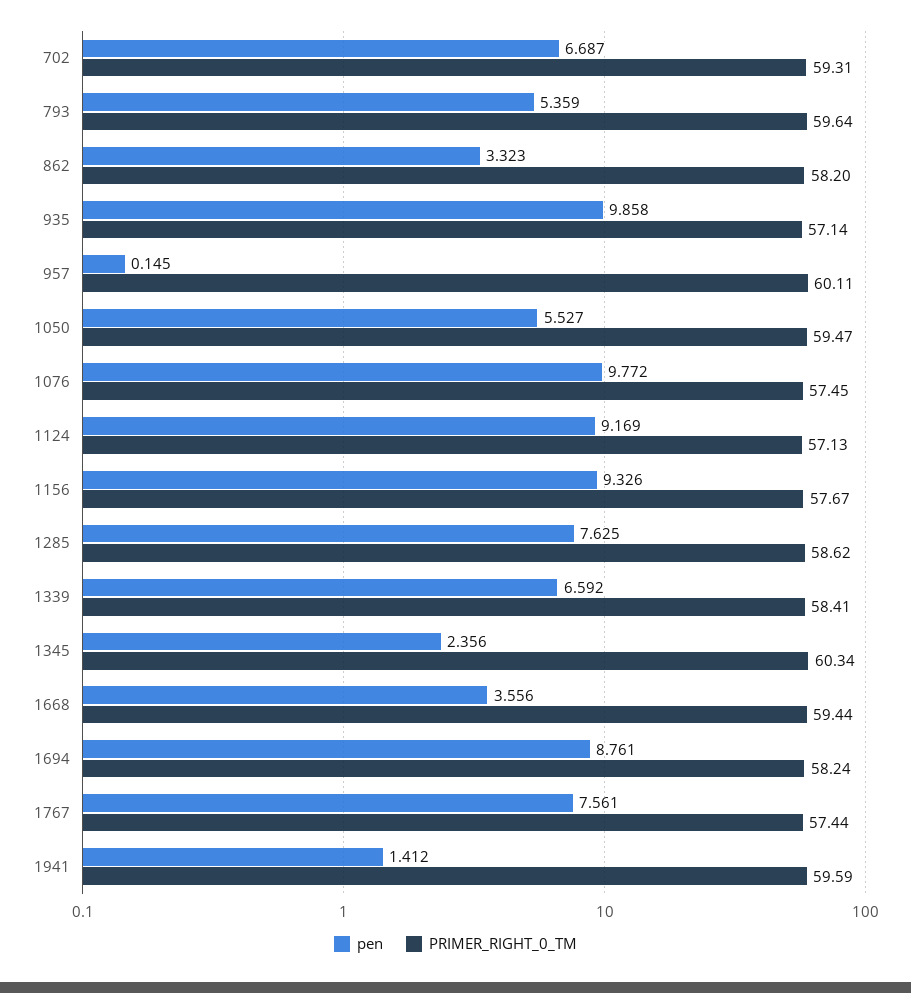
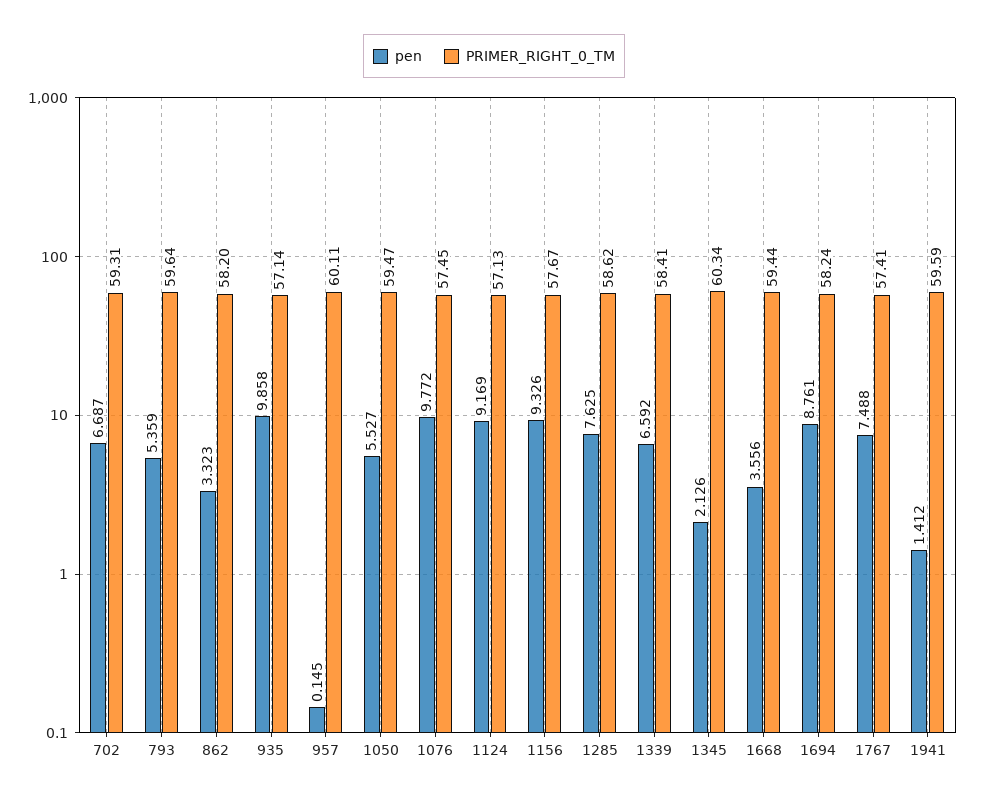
  {
    "pen": {
      "702": 6.687,
      "793": 5.359,
      "862": 3.323,
      "935": 9.858,
      "957": 0.145,
      "1050": 5.527,
      "1076": 9.772,
      "1124": 9.169,
      "1156": 9.326,
      "1285": 7.625,
      "1339": 6.592,
-     "1345": 2.356,
+     "1345": 2.126,
      "1668": 3.556,
      "1694": 8.761,
-     "1767": 7.561,
+     "1767": 7.488,
      "1941": 1.412
    },
    "PRIMER_RIGHT_0_TM": {
      "702": 59.31,
      "793": 59.64,
      "862": 58.2,
      "935": 57.14,
      "957": 60.11,
      "1050": 59.47,
      "1076": 57.45,
      "1124": 57.13,
      "1156": 57.67,
      "1285": 58.62,
      "1339": 58.41,
      "1345": 60.34,
      "1668": 59.44,
      "1694": 58.24,
-     "1767": 57.44,
+     "1767": 57.41,
      "1941": 59.59
    }
  }

